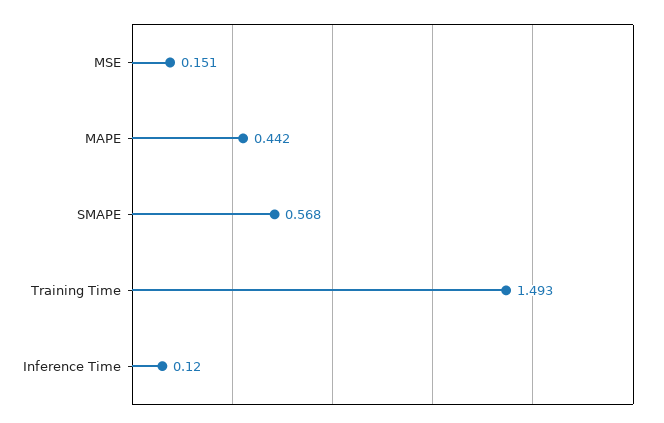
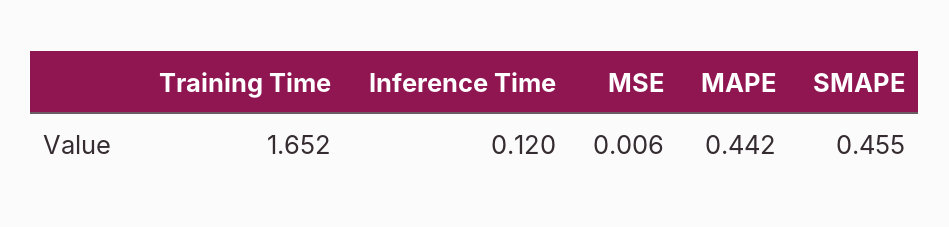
  {
-   "MSE": 0.151,
+   "MSE": 0.006,
    "MAPE": 0.442,
-   "SMAPE": 0.568,
+   "SMAPE": 0.455,
-   "Training Time": 1.493,
+   "Training Time": 1.652,
    "Inference Time": 0.12
  }

